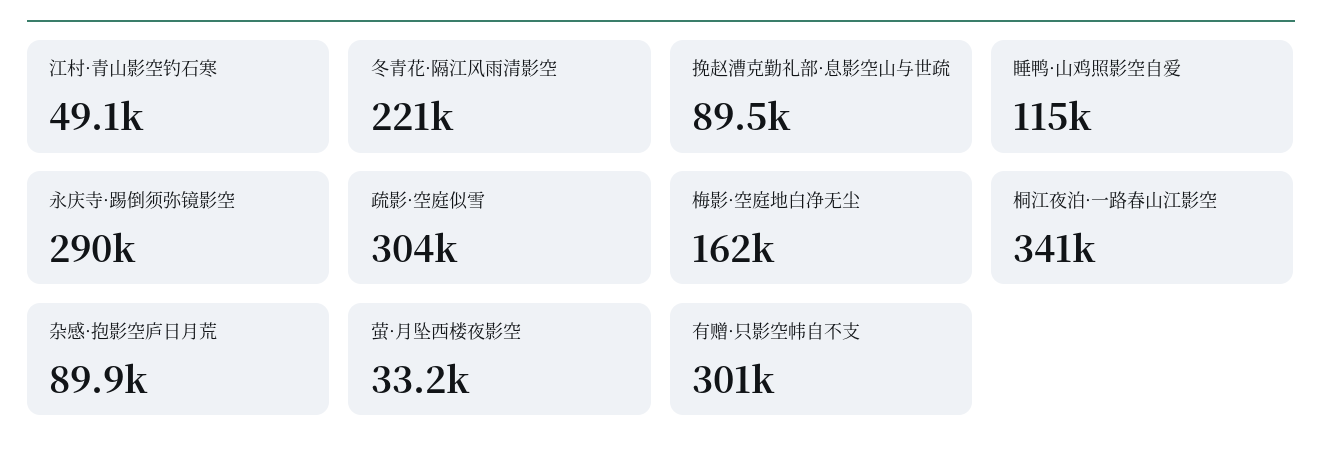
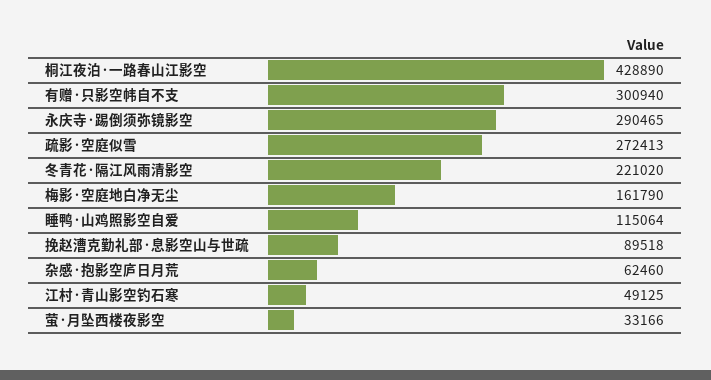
  {
    "江村·青山影空钓石寒": 49125,
    "冬青花·隔江风雨清影空": 221020,
    "挽赵漕克勤礼部·息影空山与世疏": 89518,
    "睡鸭·山鸡照影空自爱": 115064,
    "永庆寺·踢倒须弥镜影空": 290465,
-   "疏影·空庭似雪": 304000,
+   "疏影·空庭似雪": 272413,
    "梅影·空庭地白净无尘": 161790,
-   "桐江夜泊·一路春山江影空": 341000,
+   "桐江夜泊·一路春山江影空": 428890,
-   "杂感·抱影空庐日月荒": 89900,
+   "杂感·抱影空庐日月荒": 62460,
    "萤·月坠西楼夜影空": 33166,
    "有赠·只影空帏自不支": 300940
  }

